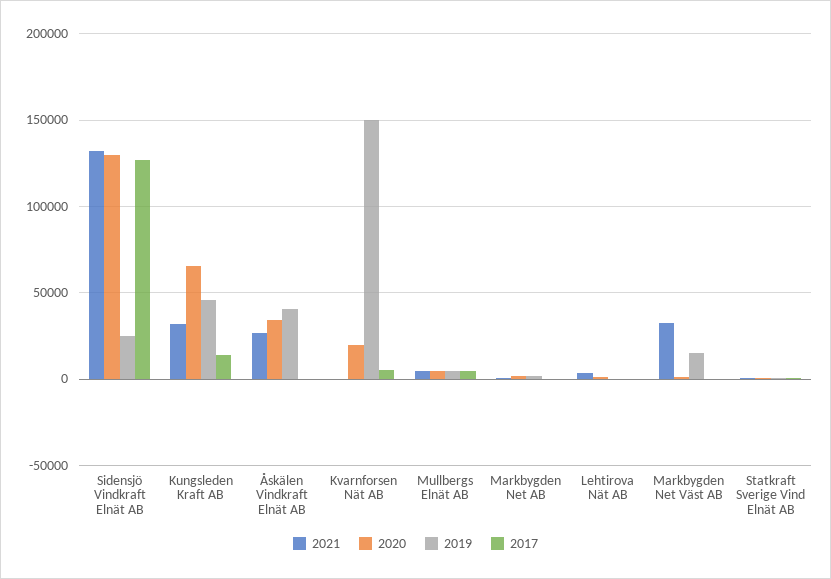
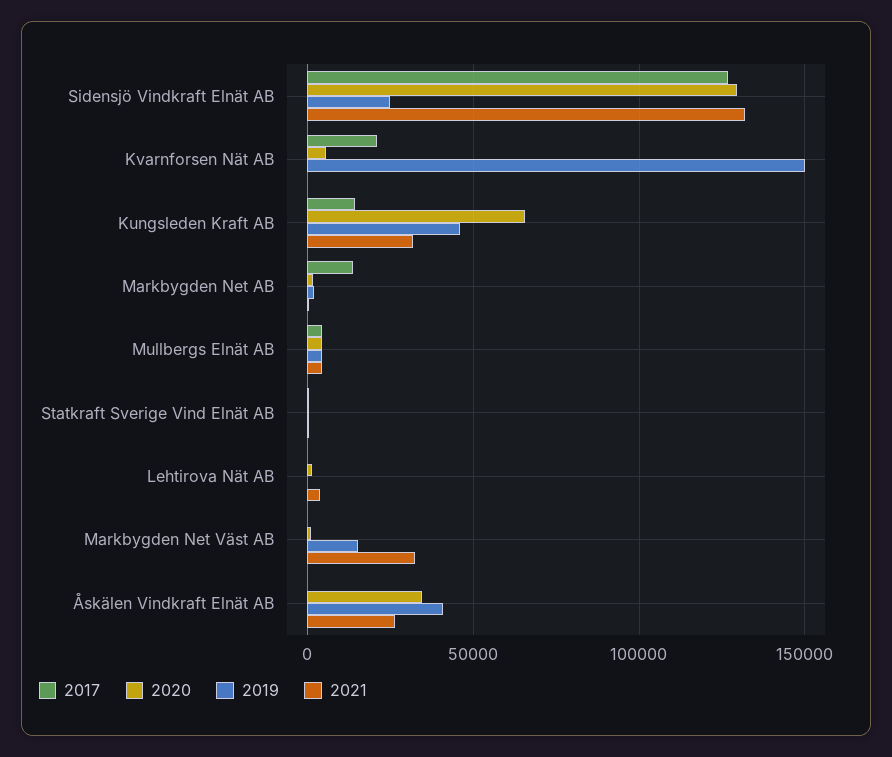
  {
    "2021": {
      "Sidensjö Vindkraft Elnät AB": 130000,
      "Kungsleden Kraft AB": 30000,
      "Åskälen Vindkraft Elnät AB": 25000,
      "Kvarnforsen Nät AB": 0,
      "Mullbergs Elnät AB": 5000,
      "Markbygden Net AB": 0,
      "Lehtirova Nät AB": 5000,
      "Markbygden Net Väst AB": 30000,
      "Statkraft Sverige Vind Elnät AB": 0
    },
    "2020": {
      "Sidensjö Vindkraft Elnät AB": 130000,
      "Kungsleden Kraft AB": 65000,
      "Åskälen Vindkraft Elnät AB": 35000,
-     "Kvarnforsen Nät AB": 20000,
+     "Kvarnforsen Nät AB": 5000,
      "Mullbergs Elnät AB": 5000,
      "Markbygden Net AB": 0,
      "Lehtirova Nät AB": 0,
      "Markbygden Net Väst AB": 0,
      "Statkraft Sverige Vind Elnät AB": 0
    },
    "2019": {
      "Sidensjö Vindkraft Elnät AB": 25000,
      "Kungsleden Kraft AB": 45000,
      "Åskälen Vindkraft Elnät AB": 40000,
      "Kvarnforsen Nät AB": 150000,
      "Mullbergs Elnät AB": 5000,
      "Markbygden Net AB": 0,
      "Lehtirova Nät AB": 0,
      "Markbygden Net Väst AB": 15000,
      "Statkraft Sverige Vind Elnät AB": 0
    },
    "2017": {
      "Sidensjö Vindkraft Elnät AB": 125000,
      "Kungsleden Kraft AB": 15000,
      "Åskälen Vindkraft Elnät AB": 0,
-     "Kvarnforsen Nät AB": 5000,
+     "Kvarnforsen Nät AB": 20000,
      "Mullbergs Elnät AB": 5000,
-     "Markbygden Net AB": 0,
+     "Markbygden Net AB": 15000,
      "Lehtirova Nät AB": 0,
      "Markbygden Net Väst AB": 0,
      "Statkraft Sverige Vind Elnät AB": 0
    }
  }

